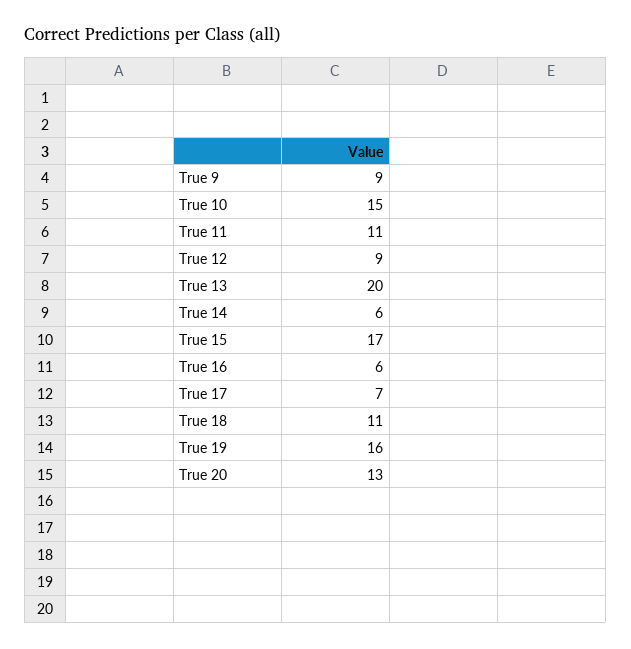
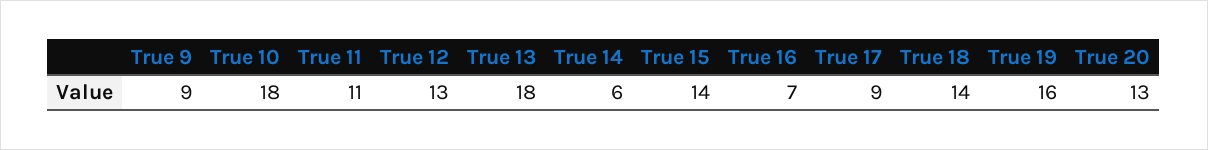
  {
    "True 9": 9,
-   "True 10": 15,
+   "True 10": 18,
    "True 11": 11,
-   "True 12": 9,
+   "True 12": 13,
-   "True 13": 20,
+   "True 13": 18,
    "True 14": 6,
-   "True 15": 17,
+   "True 15": 14,
-   "True 16": 6,
+   "True 16": 7,
-   "True 17": 7,
+   "True 17": 9,
-   "True 18": 11,
+   "True 18": 14,
    "True 19": 16,
    "True 20": 13
  }

